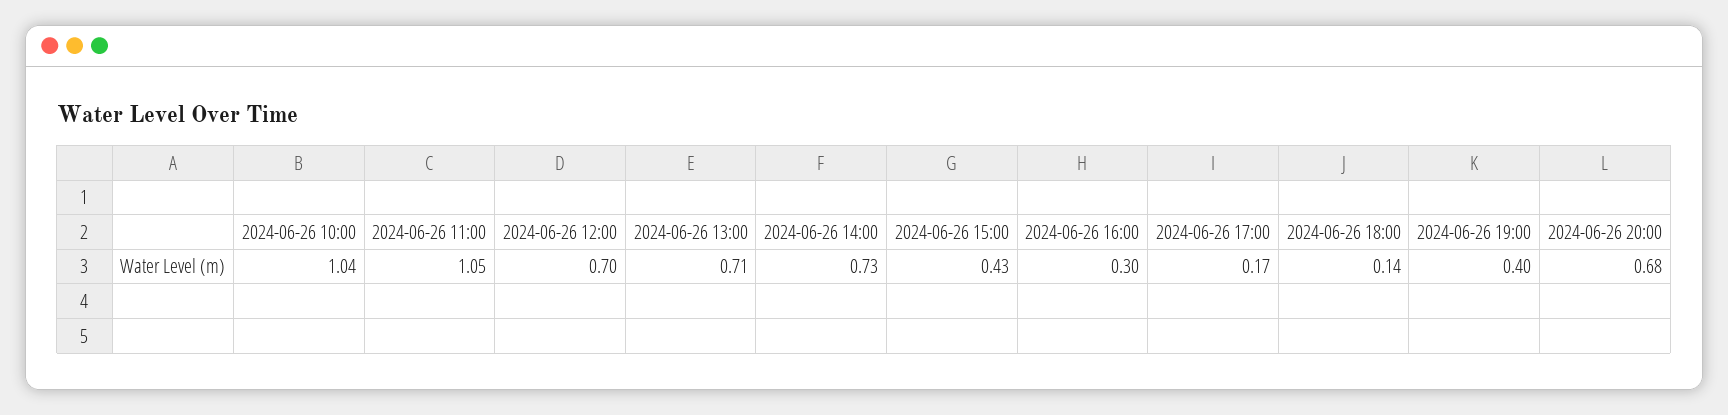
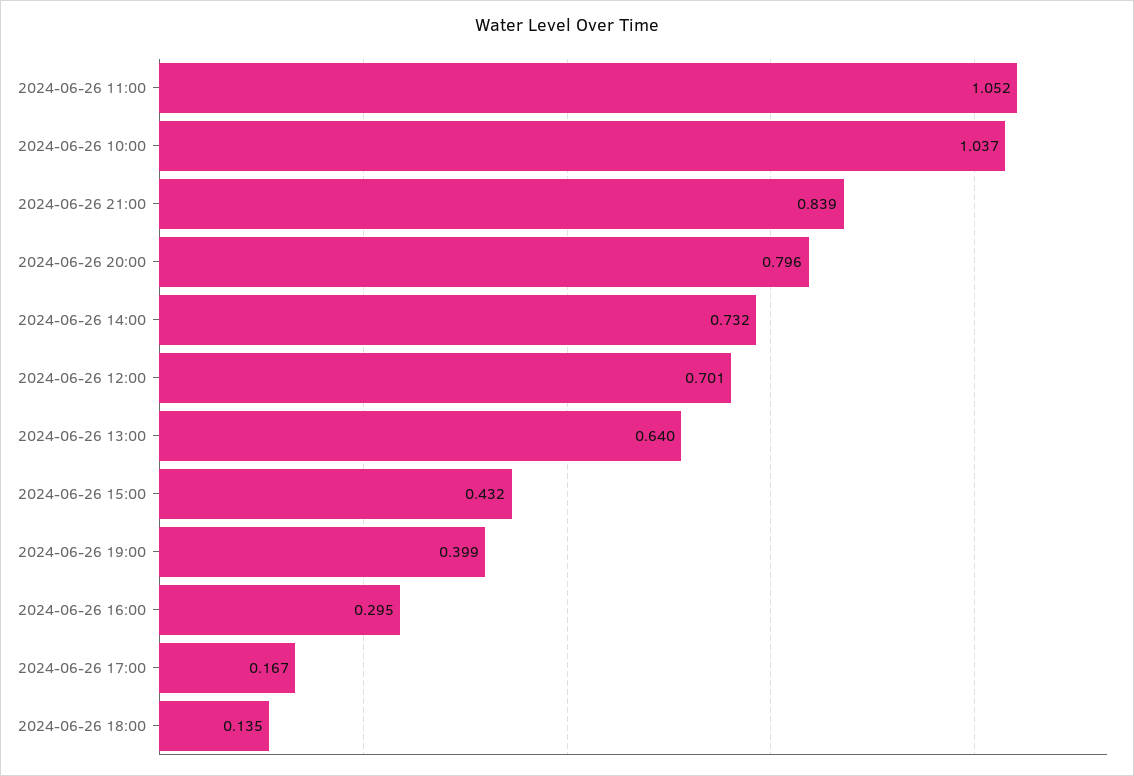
  {
    "2024-06-26 10:00": 1.037,
    "2024-06-26 11:00": 1.052,
    "2024-06-26 12:00": 0.701,
-   "2024-06-26 13:00": 0.71,
+   "2024-06-26 13:00": 0.64,
    "2024-06-26 14:00": 0.732,
    "2024-06-26 15:00": 0.432,
    "2024-06-26 16:00": 0.295,
    "2024-06-26 17:00": 0.167,
    "2024-06-26 18:00": 0.135,
    "2024-06-26 19:00": 0.399,
-   "2024-06-26 20:00": 0.68
+   "2024-06-26 20:00": 0.796,
+   "2024-06-26 21:00": 0.839
  }

